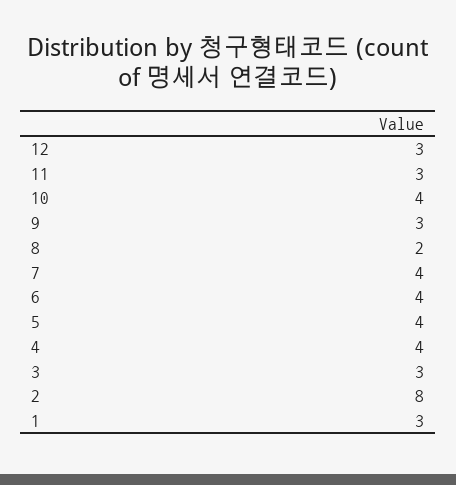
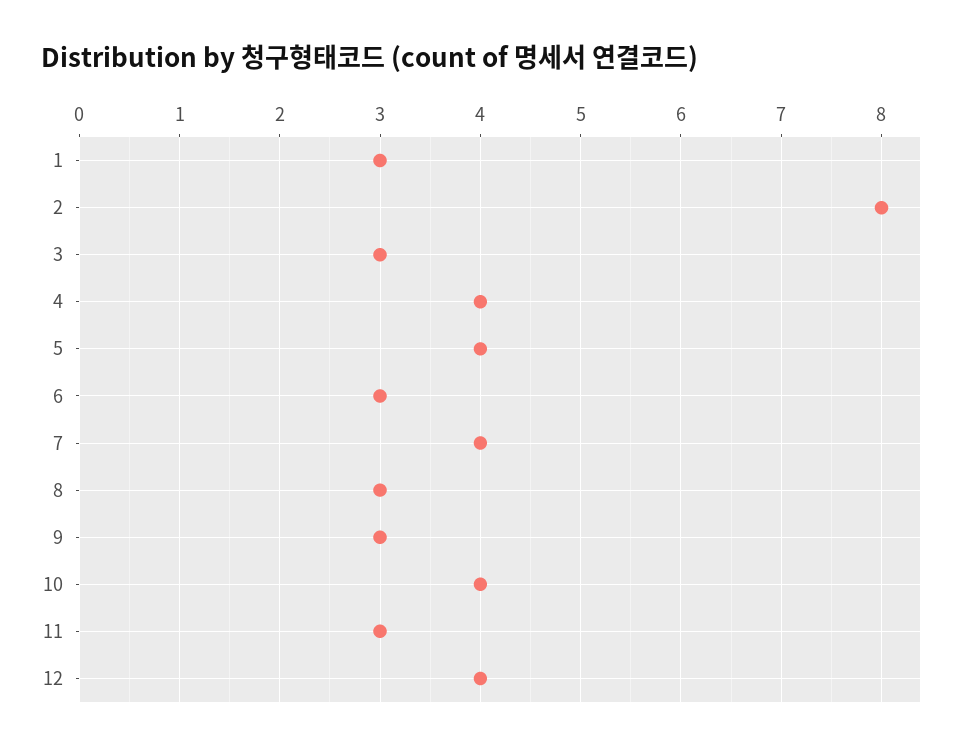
  {
-   "12": 3,
+   "12": 4,
    "11": 3,
    "10": 4,
    "9": 3,
-   "8": 2,
+   "8": 3,
    "7": 4,
-   "6": 4,
+   "6": 3,
    "5": 4,
    "4": 4,
    "3": 3,
    "2": 8,
    "1": 3
  }

